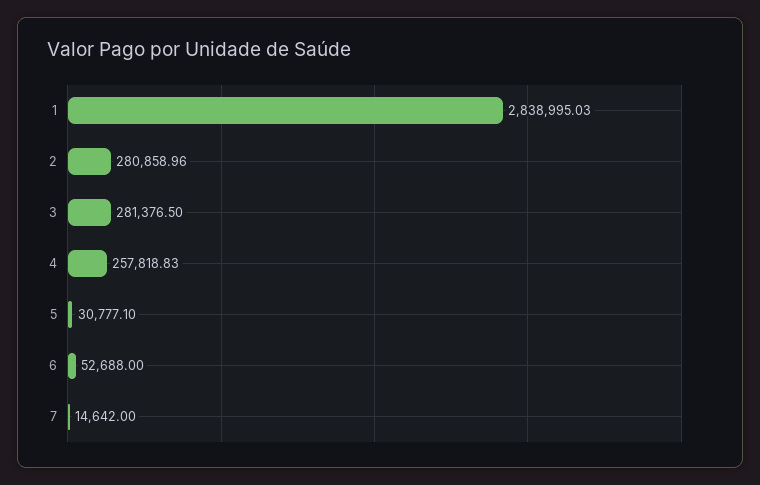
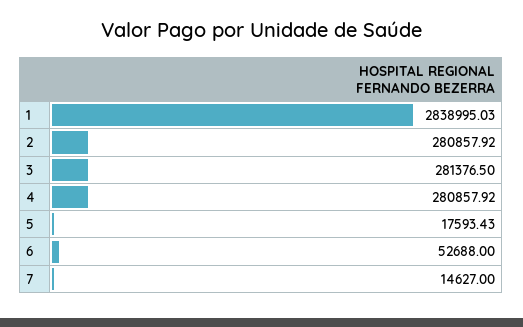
  {
    "1": 2838995.03,
-   "2": 280858.96,
+   "2": 280857.92,
    "3": 281376.5,
-   "4": 257818.83,
+   "4": 280857.92,
-   "5": 30777.1,
+   "5": 17593.43,
    "6": 52688,
-   "7": 14642
+   "7": 14627
  }

